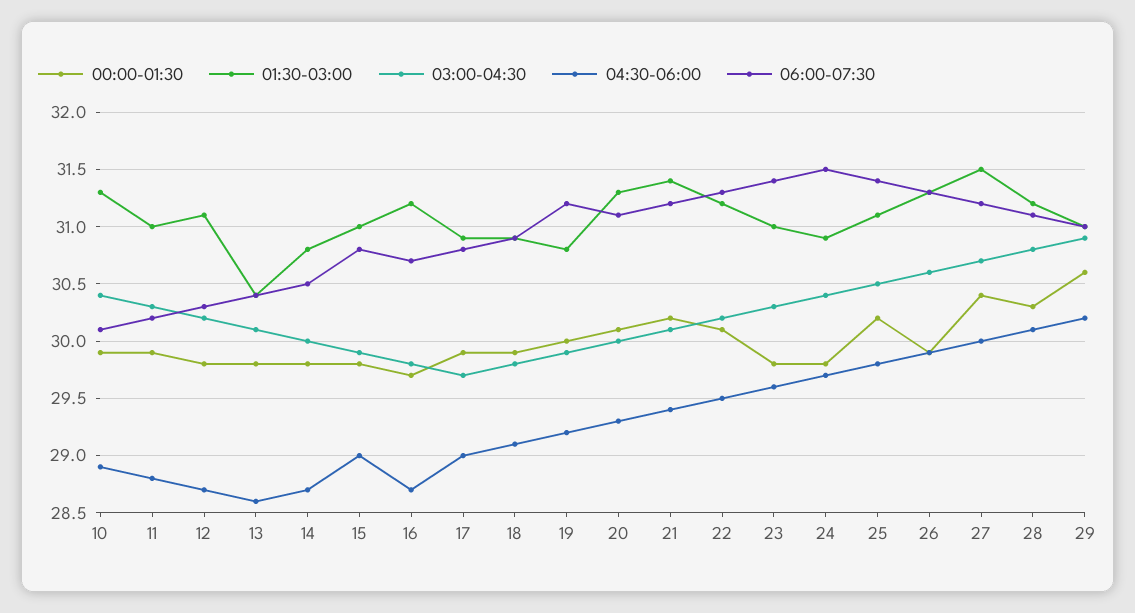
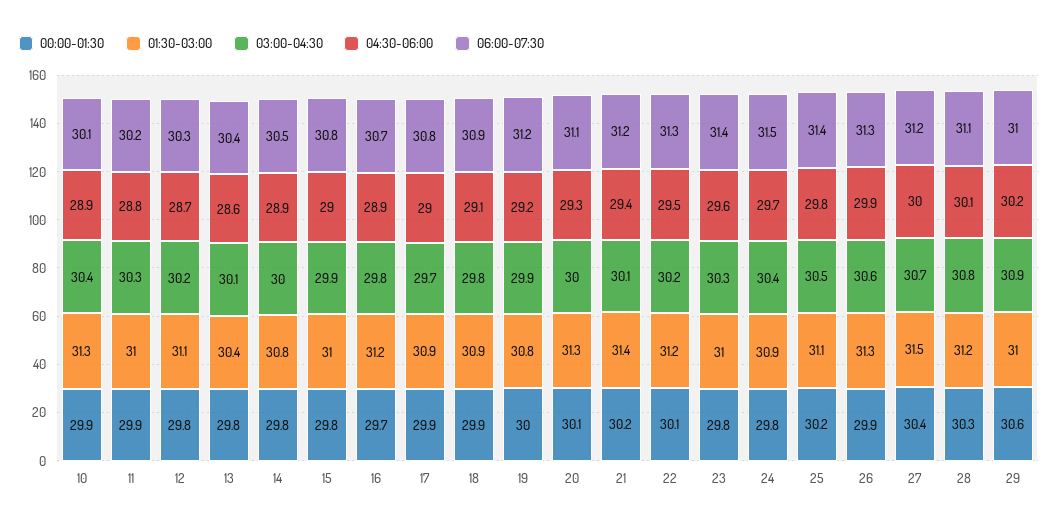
  {
    "00:00-01:30": {
      "10": 29.9,
      "11": 29.9,
      "12": 29.8,
      "13": 29.8,
      "14": 29.8,
      "15": 29.8,
      "16": 29.7,
      "17": 29.9,
      "18": 29.9,
      "19": 30,
      "20": 30.1,
      "21": 30.2,
      "22": 30.1,
      "23": 29.8,
      "24": 29.8,
      "25": 30.2,
      "26": 29.9,
      "27": 30.4,
      "28": 30.3,
      "29": 30.6
    },
    "01:30-03:00": {
      "10": 31.3,
      "11": 31,
      "12": 31.1,
      "13": 30.4,
      "14": 30.8,
      "15": 31,
      "16": 31.2,
      "17": 30.9,
      "18": 30.9,
      "19": 30.8,
      "20": 31.3,
      "21": 31.4,
      "22": 31.2,
      "23": 31,
      "24": 30.9,
      "25": 31.1,
      "26": 31.3,
      "27": 31.5,
      "28": 31.2,
      "29": 31
    },
    "03:00-04:30": {
      "10": 30.4,
      "11": 30.3,
      "12": 30.2,
      "13": 30.1,
      "14": 30,
      "15": 29.9,
      "16": 29.8,
      "17": 29.7,
      "18": 29.8,
      "19": 29.9,
      "20": 30,
      "21": 30.1,
      "22": 30.2,
      "23": 30.3,
      "24": 30.4,
      "25": 30.5,
      "26": 30.6,
      "27": 30.7,
      "28": 30.8,
      "29": 30.9
    },
    "04:30-06:00": {
      "10": 28.9,
      "11": 28.8,
      "12": 28.7,
      "13": 28.6,
-     "14": 28.7,
+     "14": 28.9,
      "15": 29,
-     "16": 28.7,
+     "16": 28.9,
      "17": 29,
      "18": 29.1,
      "19": 29.2,
      "20": 29.3,
      "21": 29.4,
      "22": 29.5,
      "23": 29.6,
      "24": 29.7,
      "25": 29.8,
      "26": 29.9,
      "27": 30,
      "28": 30.1,
      "29": 30.2
    },
    "06:00-07:30": {
      "10": 30.1,
      "11": 30.2,
      "12": 30.3,
      "13": 30.4,
      "14": 30.5,
      "15": 30.8,
      "16": 30.7,
      "17": 30.8,
      "18": 30.9,
      "19": 31.2,
      "20": 31.1,
      "21": 31.2,
      "22": 31.3,
      "23": 31.4,
      "24": 31.5,
      "25": 31.4,
      "26": 31.3,
      "27": 31.2,
      "28": 31.1,
      "29": 31
    }
  }

